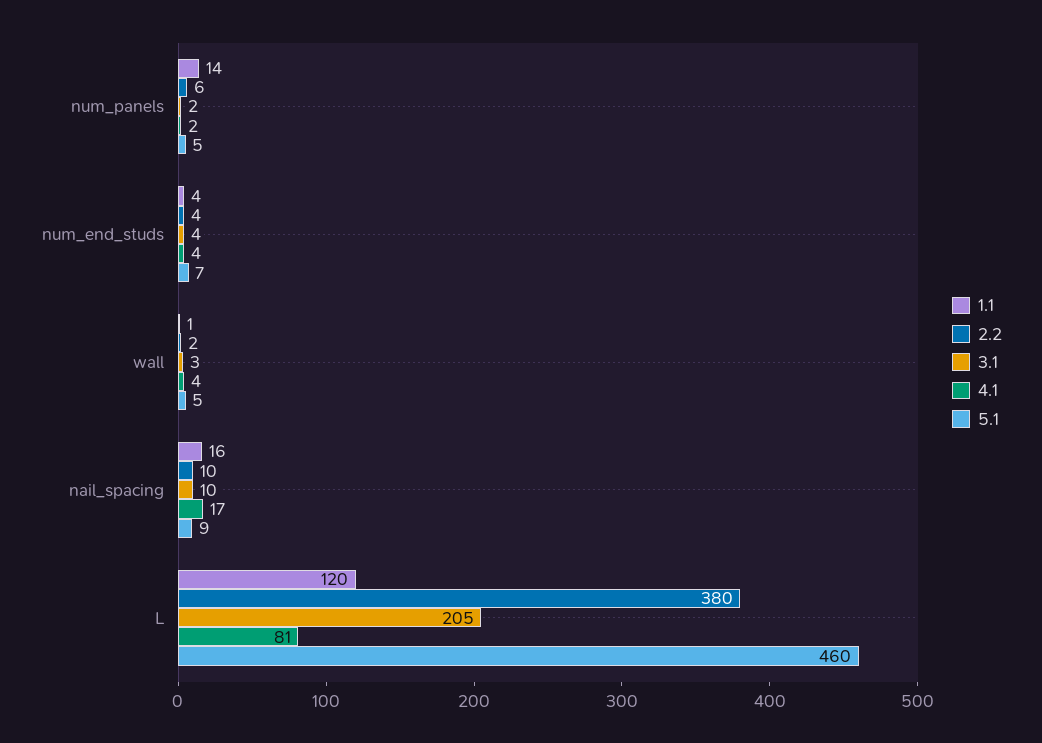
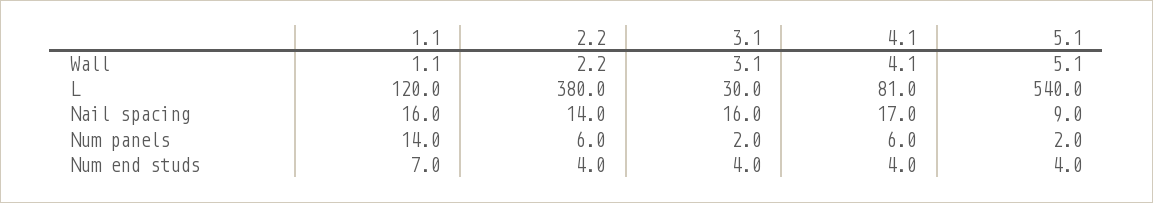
  {
    "1.1": {
      "num_panels": 14,
-     "num_end_studs": 4,
+     "num_end_studs": 7,
      "wall": 1.1,
      "nail_spacing": 16,
      "L": 120
    },
    "2.2": {
      "num_panels": 6,
      "num_end_studs": 4,
      "wall": 2.2,
-     "nail_spacing": 10,
+     "nail_spacing": 14,
      "L": 380
    },
    "3.1": {
      "num_panels": 2,
      "num_end_studs": 4,
      "wall": 3.1,
-     "nail_spacing": 10,
+     "nail_spacing": 16,
-     "L": 205
+     "L": 30
    },
    "4.1": {
-     "num_panels": 2,
+     "num_panels": 6,
      "num_end_studs": 4,
      "wall": 4.1,
      "nail_spacing": 17,
      "L": 81
    },
    "5.1": {
-     "num_panels": 5,
+     "num_panels": 2,
-     "num_end_studs": 7,
+     "num_end_studs": 4,
      "wall": 5.1,
      "nail_spacing": 9,
-     "L": 460
+     "L": 540
    }
  }

